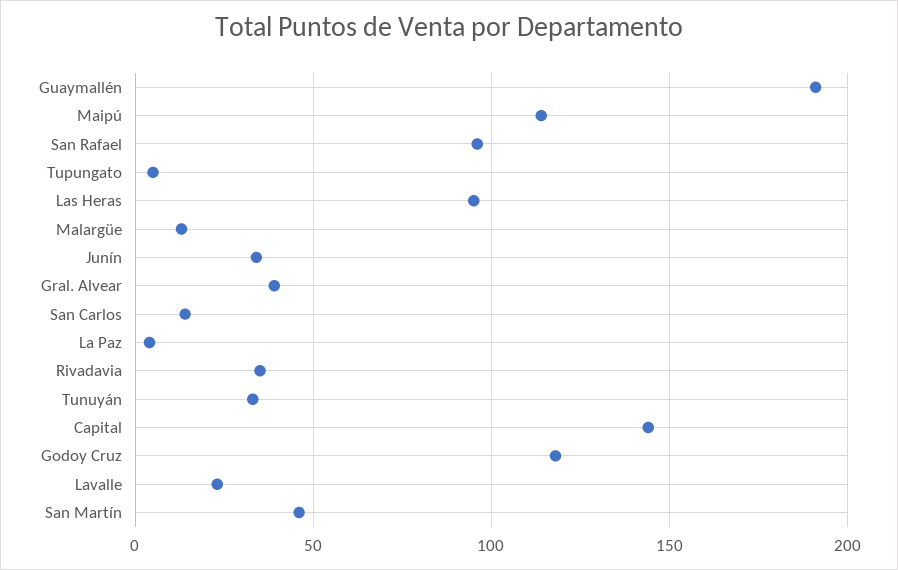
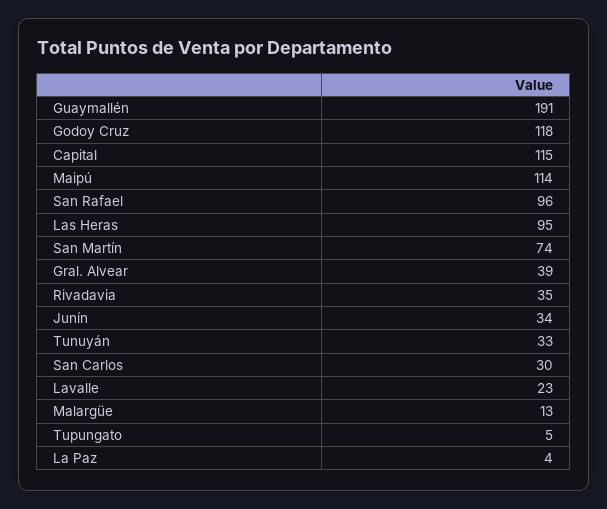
  {
    "Guaymallén": 191,
    "Maipú": 114,
    "San Rafael": 96,
    "Tupungato": 5,
    "Las Heras": 95,
    "Malargüe": 13,
    "Junín": 34,
    "Gral. Alvear": 39,
-   "San Carlos": 15,
+   "San Carlos": 30,
    "La Paz": 4,
    "Rivadavia": 35,
    "Tunuyán": 33,
-   "Capital": 145,
+   "Capital": 115,
    "Godoy Cruz": 118,
    "Lavalle": 23,
-   "San Martín": 45
+   "San Martín": 74
  }

